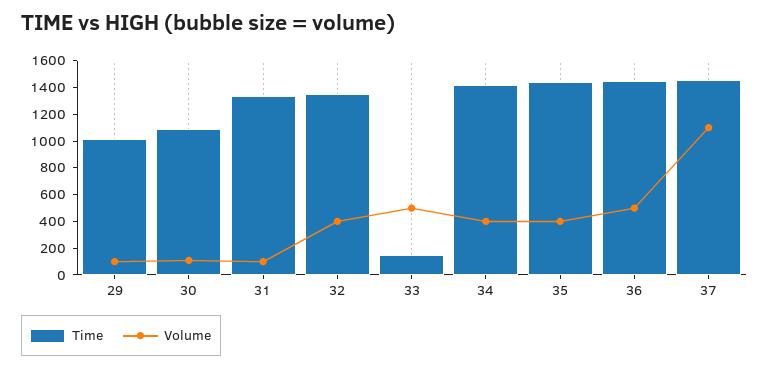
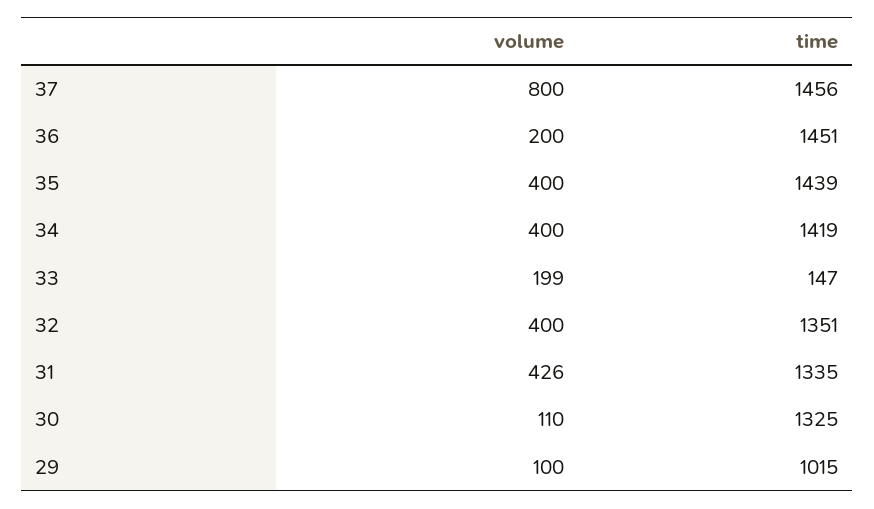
  {
    "Time": {
      "29": 1015,
-     "30": 1100,
+     "30": 1325,
      "31": 1335,
      "32": 1351,
      "33": 147,
      "34": 1419,
      "35": 1439,
      "36": 1451,
      "37": 1456
    },
    "Volume": {
      "29": 100,
      "30": 110,
-     "31": 100,
+     "31": 426,
      "32": 400,
-     "33": 500,
+     "33": 199,
      "34": 400,
      "35": 400,
-     "36": 500,
+     "36": 200,
-     "37": 1100
+     "37": 800
    }
  }

